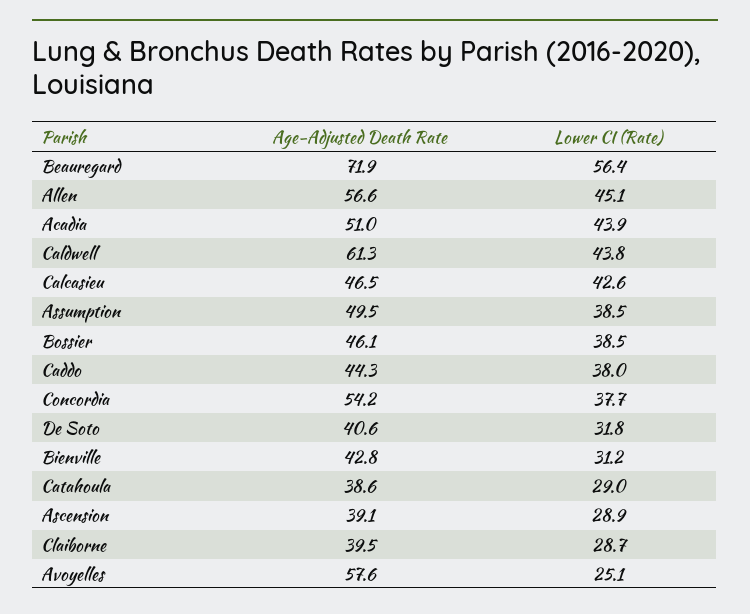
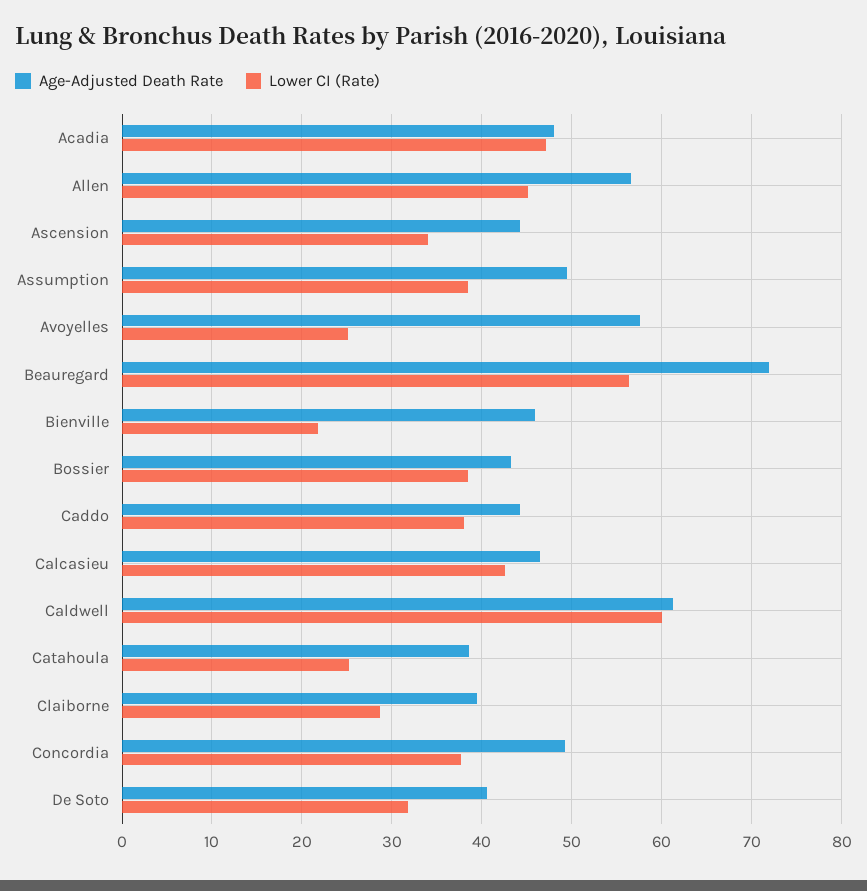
  {
    "Age-Adjusted Death Rate": {
      "Beauregard": 71.9,
      "Allen": 56.6,
-     "Acadia": 51,
+     "Acadia": 48,
      "Caldwell": 61.3,
      "Calcasieu": 46.5,
      "Assumption": 49.5,
-     "Bossier": 46.1,
+     "Bossier": 43,
      "Caddo": 44.3,
-     "Concordia": 54.2,
+     "Concordia": 49,
      "De Soto": 40.6,
-     "Bienville": 42.8,
+     "Bienville": 46,
      "Catahoula": 38.6,
-     "Ascension": 39.1,
+     "Ascension": 44,
      "Claiborne": 39.5,
      "Avoyelles": 57.6
    },
    "Lower CI (Rate)": {
      "Beauregard": 56.4,
      "Allen": 45.1,
-     "Acadia": 43.9,
+     "Acadia": 47,
-     "Caldwell": 43.8,
+     "Caldwell": 60,
      "Calcasieu": 42.6,
      "Assumption": 38.5,
      "Bossier": 38.5,
      "Caddo": 38,
      "Concordia": 37.7,
      "De Soto": 31.8,
-     "Bienville": 31.2,
+     "Bienville": 22,
-     "Catahoula": 29,
+     "Catahoula": 25,
-     "Ascension": 28.9,
+     "Ascension": 34,
      "Claiborne": 28.7,
      "Avoyelles": 25.1
    }
  }

